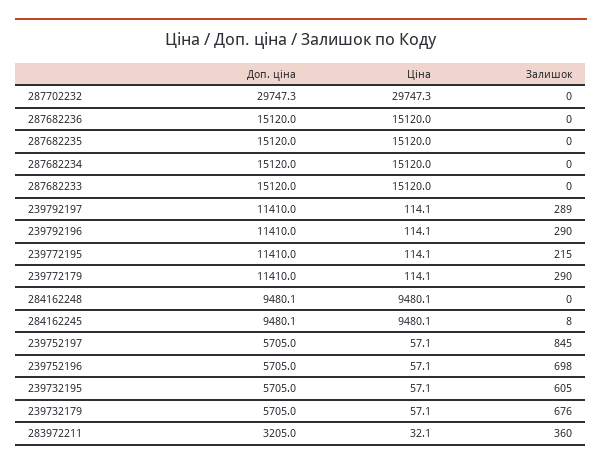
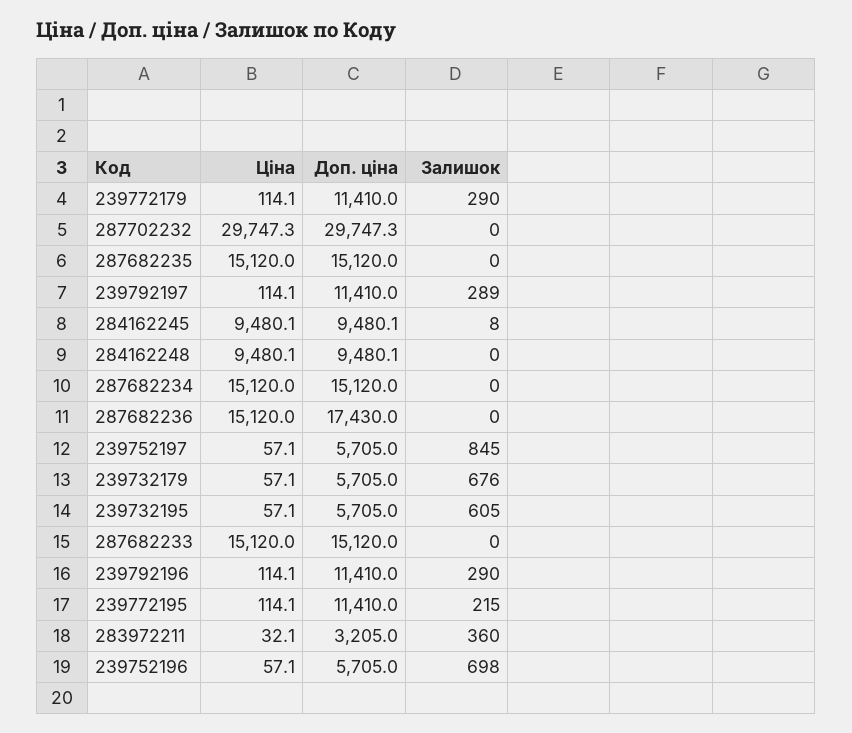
  {
    "Доп. ціна": {
      "287702232": 29747.3,
-     "287682236": 15120,
+     "287682236": 17430,
      "287682235": 15120,
      "287682234": 15120,
      "287682233": 15120,
      "239792197": 11410,
      "239792196": 11410,
      "239772195": 11410,
      "239772179": 11410,
      "284162248": 9480.1,
      "284162245": 9480.1,
      "239752197": 5705,
      "239752196": 5705,
      "239732195": 5705,
      "239732179": 5705,
      "283972211": 3205
    },
    "Ціна": {
      "287702232": 29747.3,
      "287682236": 15120,
      "287682235": 15120,
      "287682234": 15120,
      "287682233": 15120,
      "239792197": 114.1,
      "239792196": 114.1,
      "239772195": 114.1,
      "239772179": 114.1,
      "284162248": 9480.1,
      "284162245": 9480.1,
      "239752197": 57.1,
      "239752196": 57.1,
      "239732195": 57.1,
      "239732179": 57.1,
      "283972211": 32.1
    },
    "Залишок": {
      "287702232": 0,
      "287682236": 0,
      "287682235": 0,
      "287682234": 0,
      "287682233": 0,
      "239792197": 289,
      "239792196": 290,
      "239772195": 215,
      "239772179": 290,
      "284162248": 0,
      "284162245": 8,
      "239752197": 845,
      "239752196": 698,
      "239732195": 605,
      "239732179": 676,
      "283972211": 360
    }
  }

